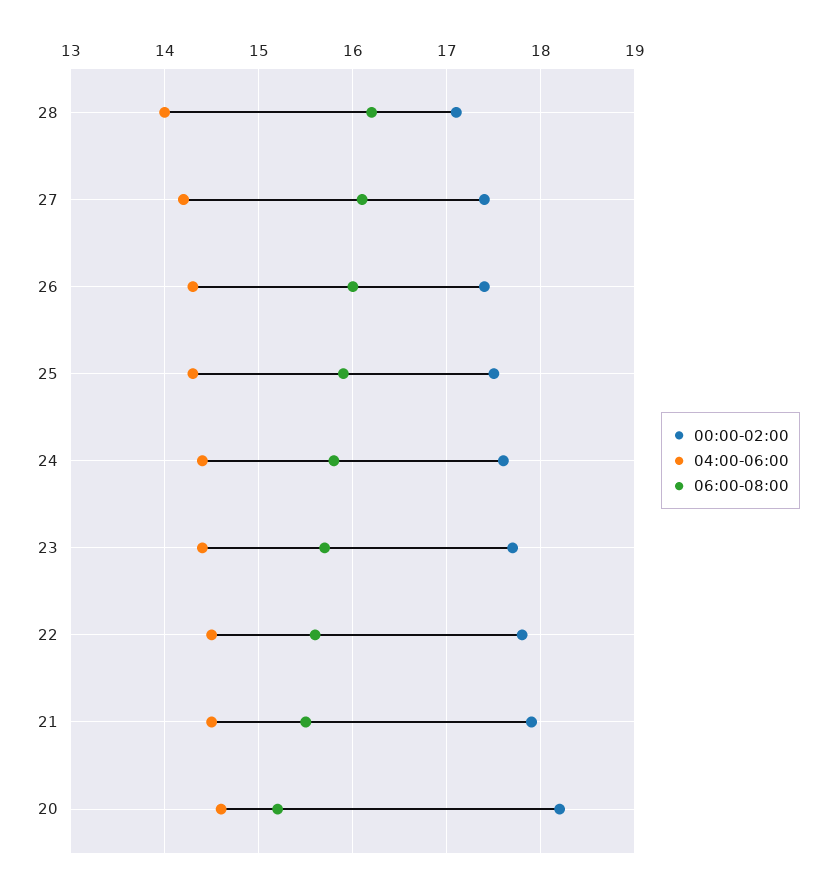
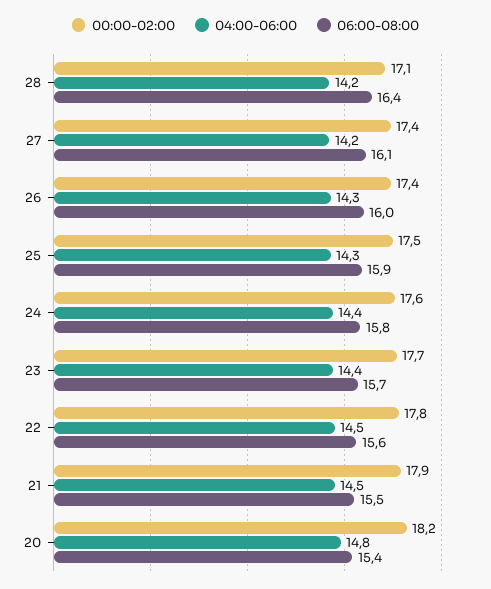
  {
    "00:00-02:00": {
      "28": 17.1,
      "27": 17.4,
      "26": 17.4,
      "25": 17.5,
      "24": 17.6,
      "23": 17.7,
      "22": 17.8,
      "21": 17.9,
      "20": 18.2
    },
    "04:00-06:00": {
-     "28": 14,
+     "28": 14.2,
      "27": 14.2,
      "26": 14.3,
      "25": 14.3,
      "24": 14.4,
      "23": 14.4,
      "22": 14.5,
      "21": 14.5,
-     "20": 14.6
+     "20": 14.8
    },
    "06:00-08:00": {
-     "28": 16.2,
+     "28": 16.4,
      "27": 16.1,
      "26": 16,
      "25": 15.9,
      "24": 15.8,
      "23": 15.7,
      "22": 15.6,
      "21": 15.5,
-     "20": 15.2
+     "20": 15.4
    }
  }

